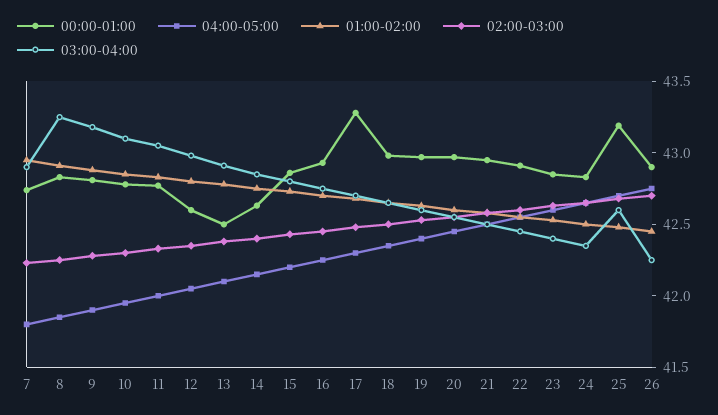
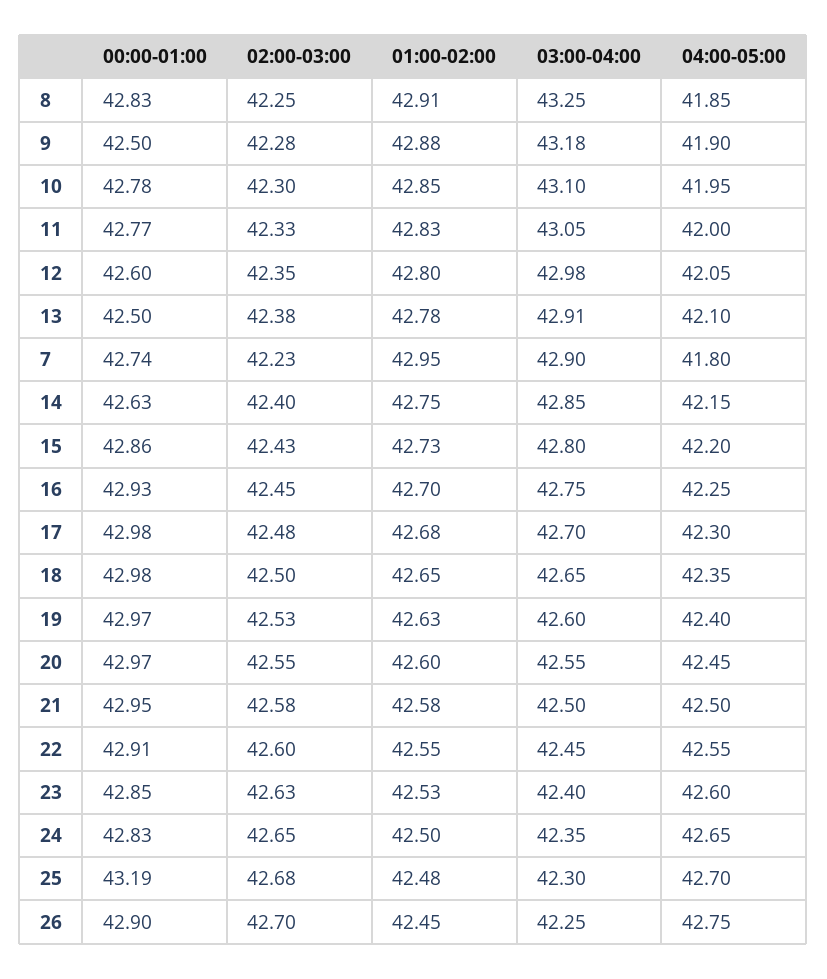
  {
    "00:00-01:00": {
      "7": 42.74,
      "8": 42.83,
-     "9": 42.8,
+     "9": 42.5,
      "10": 42.78,
      "11": 42.77,
      "12": 42.6,
      "13": 42.5,
      "14": 42.63,
      "15": 42.86,
      "16": 42.93,
-     "17": 43.3,
+     "17": 42.98,
      "18": 42.98,
      "19": 42.97,
      "20": 42.97,
      "21": 42.95,
      "22": 42.91,
      "23": 42.85,
      "24": 42.83,
      "25": 43.19,
      "26": 42.9
    },
    "04:00-05:00": {
      "7": 41.8,
      "8": 41.85,
      "9": 41.9,
      "10": 41.95,
      "11": 42,
      "12": 42.05,
      "13": 42.1,
      "14": 42.15,
      "15": 42.2,
      "16": 42.25,
      "17": 42.3,
      "18": 42.35,
      "19": 42.4,
      "20": 42.45,
      "21": 42.5,
      "22": 42.55,
      "23": 42.6,
      "24": 42.65,
      "25": 42.7,
      "26": 42.75
    },
    "01:00-02:00": {
      "7": 42.95,
      "8": 42.91,
      "9": 42.88,
      "10": 42.85,
      "11": 42.83,
      "12": 42.8,
      "13": 42.78,
      "14": 42.75,
      "15": 42.73,
      "16": 42.7,
      "17": 42.68,
      "18": 42.65,
      "19": 42.63,
      "20": 42.6,
      "21": 42.58,
      "22": 42.55,
      "23": 42.53,
      "24": 42.5,
      "25": 42.48,
      "26": 42.45
    },
    "02:00-03:00": {
      "7": 42.23,
      "8": 42.25,
      "9": 42.28,
      "10": 42.3,
      "11": 42.33,
      "12": 42.35,
      "13": 42.38,
      "14": 42.4,
      "15": 42.43,
      "16": 42.45,
      "17": 42.48,
      "18": 42.5,
      "19": 42.53,
      "20": 42.55,
      "21": 42.58,
      "22": 42.6,
      "23": 42.63,
      "24": 42.65,
      "25": 42.68,
      "26": 42.7
    },
    "03:00-04:00": {
      "7": 42.9,
      "8": 43.25,
      "9": 43.18,
      "10": 43.1,
      "11": 43.05,
      "12": 42.98,
      "13": 42.91,
      "14": 42.85,
      "15": 42.8,
      "16": 42.75,
      "17": 42.7,
      "18": 42.65,
      "19": 42.6,
      "20": 42.55,
      "21": 42.5,
      "22": 42.45,
      "23": 42.4,
      "24": 42.35,
-     "25": 42.6,
+     "25": 42.3,
      "26": 42.25
    }
  }

